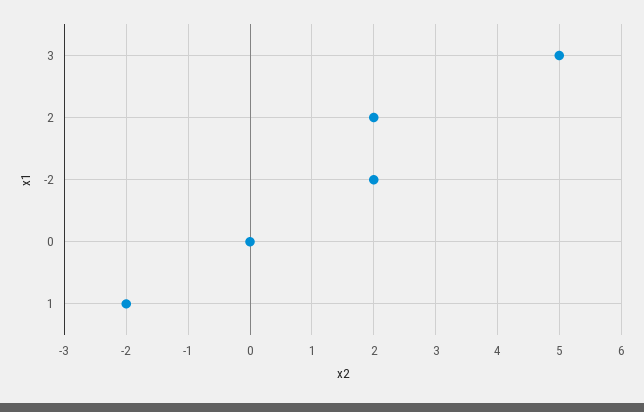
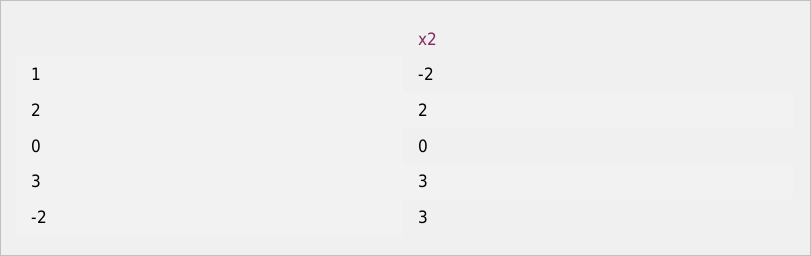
  {
-   "3": 5,
+   "3": 3,
    "2": 2,
-   "-2": 2,
+   "-2": 3,
    "0": 0,
    "1": -2
  }

